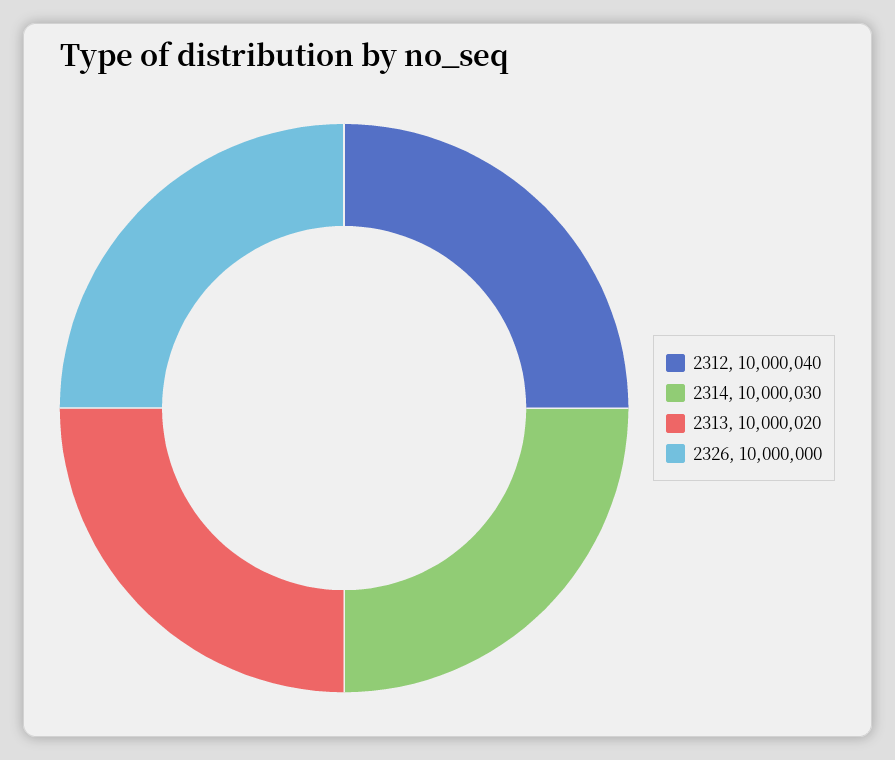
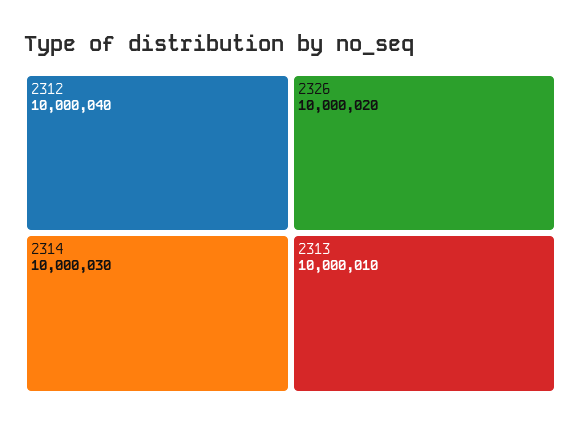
  {
    "2312": 10000040,
    "2314": 10000030,
-   "2313": 10000020,
+   "2313": 10000010,
-   "2326": 10000000
+   "2326": 10000020
  }

